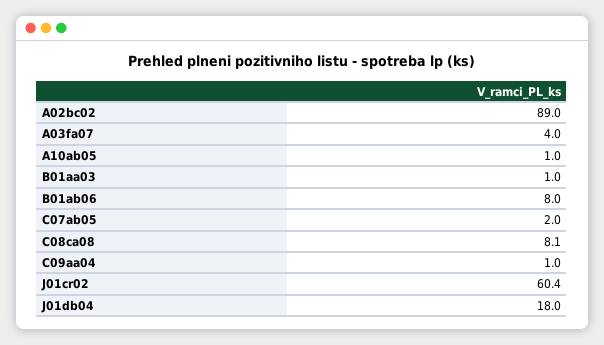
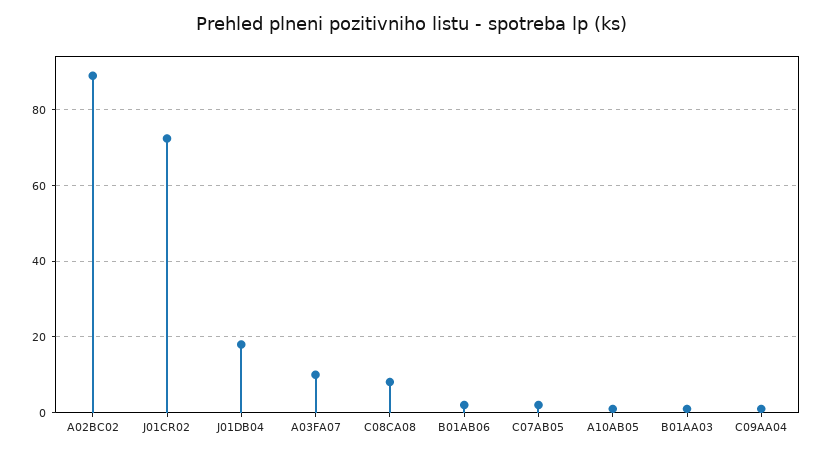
  {
    "A02bc02": 89,
-   "A03fa07": 4,
+   "A03fa07": 10,
    "A10ab05": 1,
    "B01aa03": 1,
-   "B01ab06": 8,
+   "B01ab06": 2,
    "C07ab05": 2,
    "C08ca08": 8.1,
    "C09aa04": 1,
-   "J01cr02": 60.4,
+   "J01cr02": 72,
    "J01db04": 18
  }

